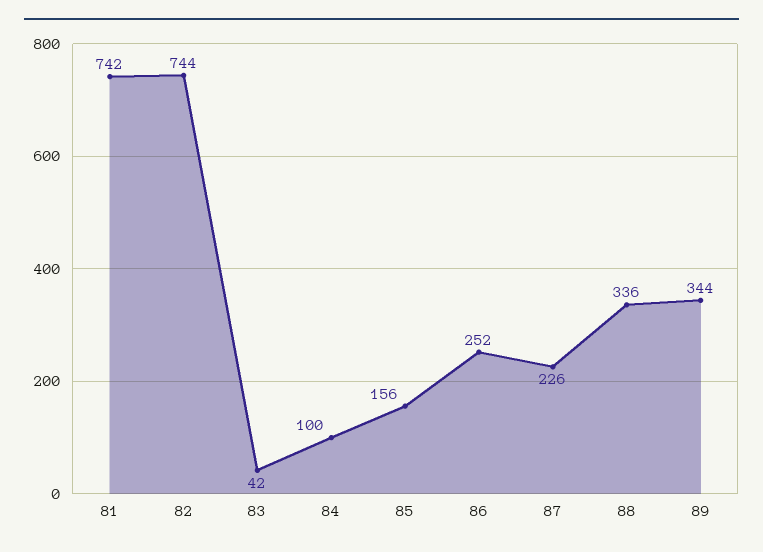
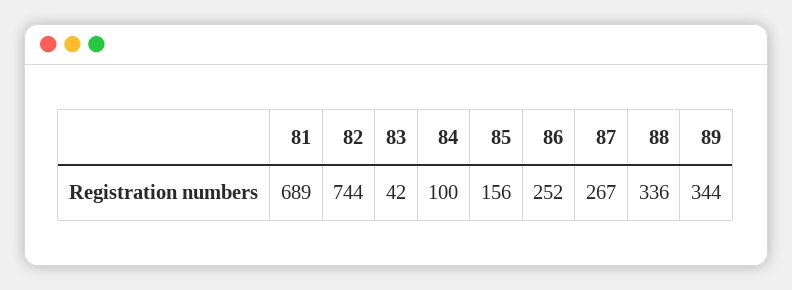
  {
-   "81": 742,
+   "81": 689,
    "82": 744,
    "83": 42,
    "84": 100,
    "85": 156,
    "86": 252,
-   "87": 226,
+   "87": 267,
    "88": 336,
    "89": 344
  }

